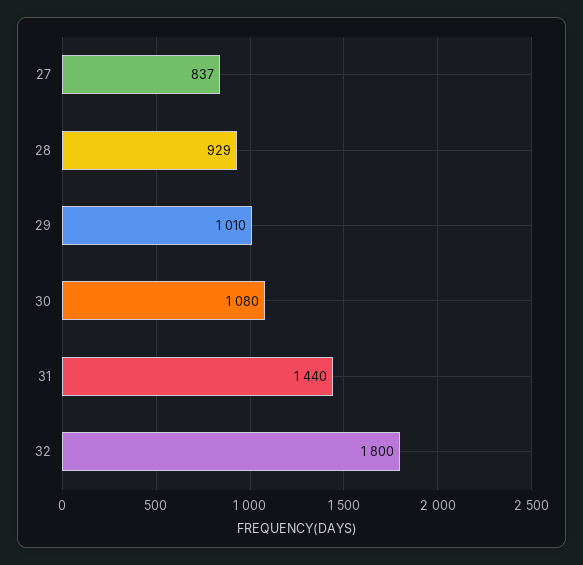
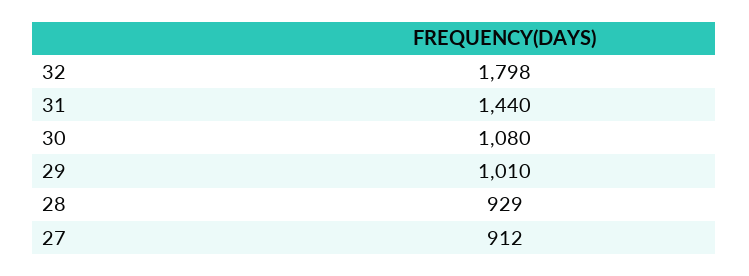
  {
-   "27": 837,
+   "27": 912,
    "28": 929,
    "29": 1010,
    "30": 1080,
    "31": 1440,
-   "32": 1800
+   "32": 1798
  }

